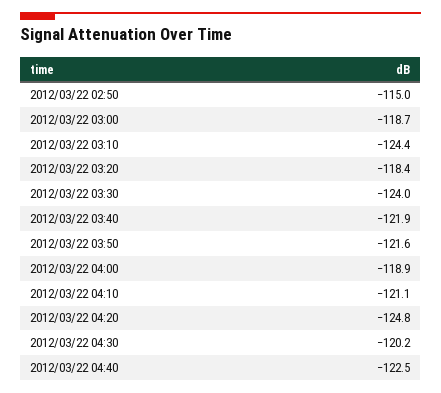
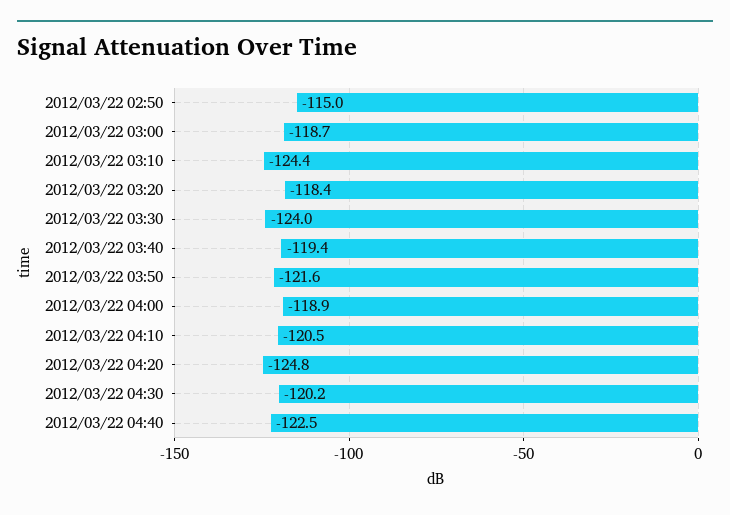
  {
    "2012/03/22 02:50": -115,
    "2012/03/22 03:00": -118.7,
    "2012/03/22 03:10": -124.4,
    "2012/03/22 03:20": -118.4,
    "2012/03/22 03:30": -124,
-   "2012/03/22 03:40": -121.9,
+   "2012/03/22 03:40": -119.4,
    "2012/03/22 03:50": -121.6,
    "2012/03/22 04:00": -118.9,
-   "2012/03/22 04:10": -121.1,
+   "2012/03/22 04:10": -120.5,
    "2012/03/22 04:20": -124.8,
    "2012/03/22 04:30": -120.2,
    "2012/03/22 04:40": -122.5
  }

